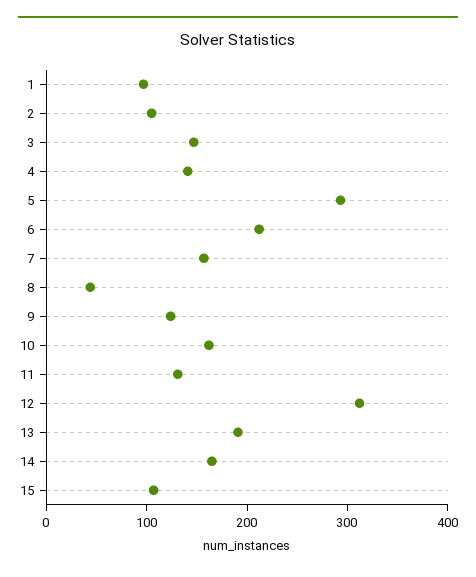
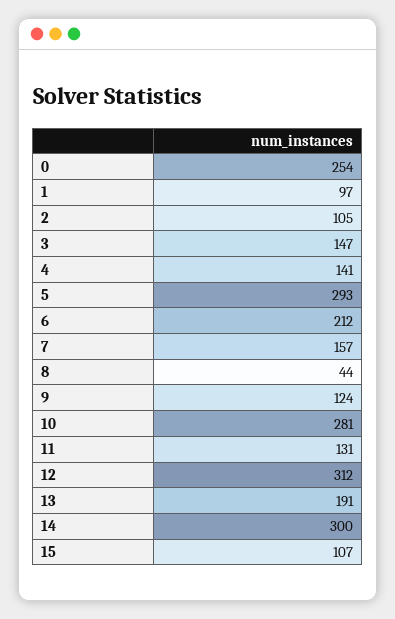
  {
    "1": 97,
    "2": 105,
    "3": 147,
    "4": 141,
    "5": 293,
    "6": 212,
    "7": 157,
    "8": 44,
    "9": 124,
-   "10": 160,
+   "10": 281,
    "11": 131,
    "12": 312,
    "13": 191,
-   "14": 160,
+   "14": 300,
-   "15": 107
+   "15": 107,
+   "0": 254
  }

